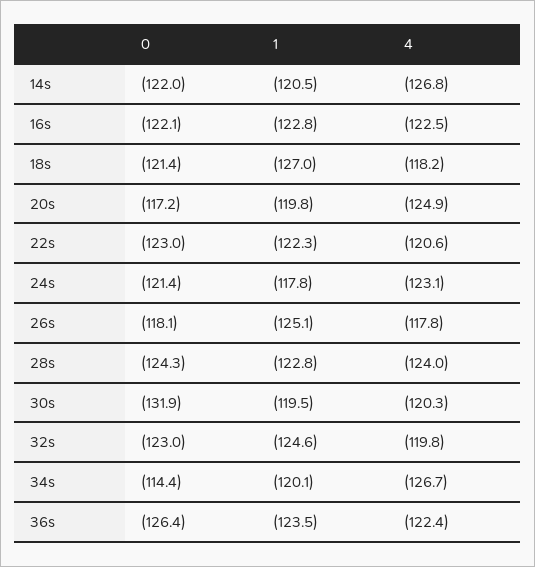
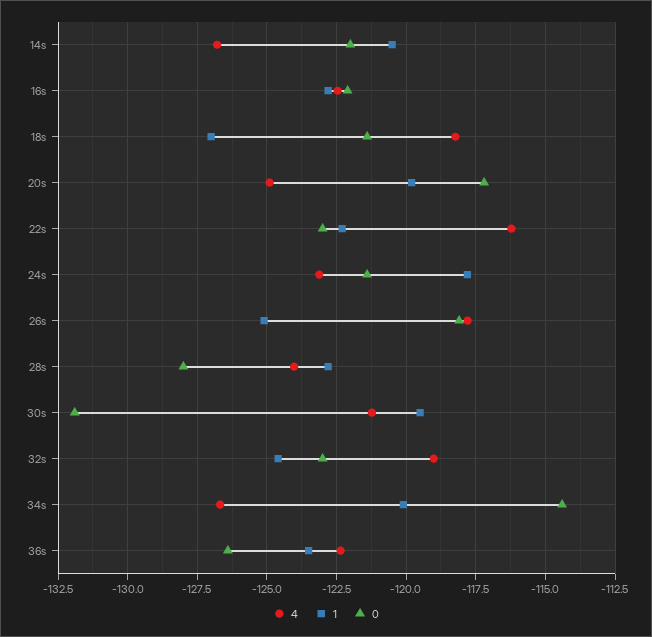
  {
    "0": {
      "14s": -122,
      "16s": -122.1,
      "18s": -121.4,
      "20s": -117.2,
      "22s": -123,
      "24s": -121.4,
      "26s": -118.1,
-     "28s": -124.3,
+     "28s": -128,
      "30s": -131.9,
      "32s": -123,
      "34s": -114.4,
      "36s": -126.4
    },
    "1": {
      "14s": -120.5,
      "16s": -122.8,
      "18s": -127,
      "20s": -119.8,
      "22s": -122.3,
      "24s": -117.8,
      "26s": -125.1,
      "28s": -122.8,
      "30s": -119.5,
      "32s": -124.6,
      "34s": -120.1,
      "36s": -123.5
    },
    "4": {
      "14s": -126.8,
      "16s": -122.5,
      "18s": -118.2,
      "20s": -124.9,
-     "22s": -120.6,
+     "22s": -116.25,
      "24s": -123.1,
      "26s": -117.8,
      "28s": -124,
-     "30s": -120.3,
+     "30s": -121.25,
-     "32s": -119.8,
+     "32s": -119,
      "34s": -126.7,
      "36s": -122.4
    }
  }

